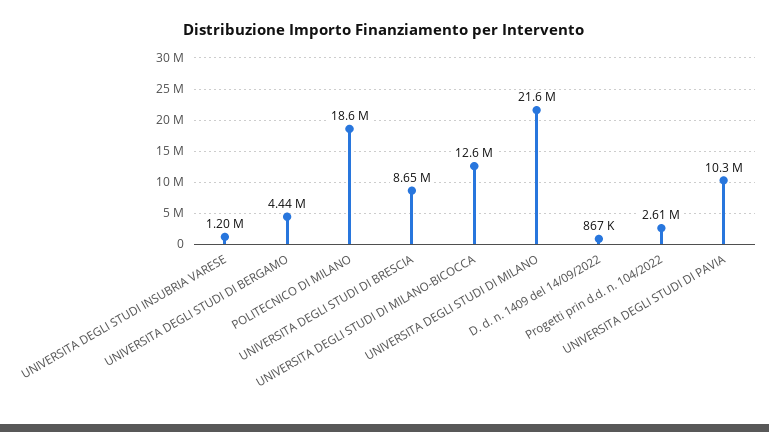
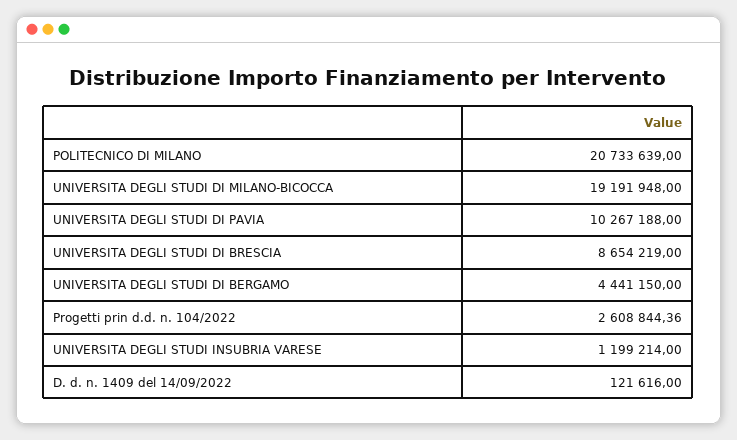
  {
    "UNIVERSITA DEGLI STUDI INSUBRIA VARESE": 1199214,
    "UNIVERSITA DEGLI STUDI DI BERGAMO": 4441150,
-   "POLITECNICO DI MILANO": 18600000,
+   "POLITECNICO DI MILANO": 20733639,
    "UNIVERSITA DEGLI STUDI DI BRESCIA": 8654219,
-   "UNIVERSITA DEGLI STUDI DI MILANO-BICOCCA": 12600000,
+   "UNIVERSITA DEGLI STUDI DI MILANO-BICOCCA": 19191948,
-   "UNIVERSITA DEGLI STUDI DI MILANO": 21600000,
-   "D. d. n. 1409 del 14/09/2022": 867000,
+   "D. d. n. 1409 del 14/09/2022": 121616,
    "Progetti prin d.d. n. 104/2022": 2608844.36,
    "UNIVERSITA DEGLI STUDI DI PAVIA": 10267188
  }

